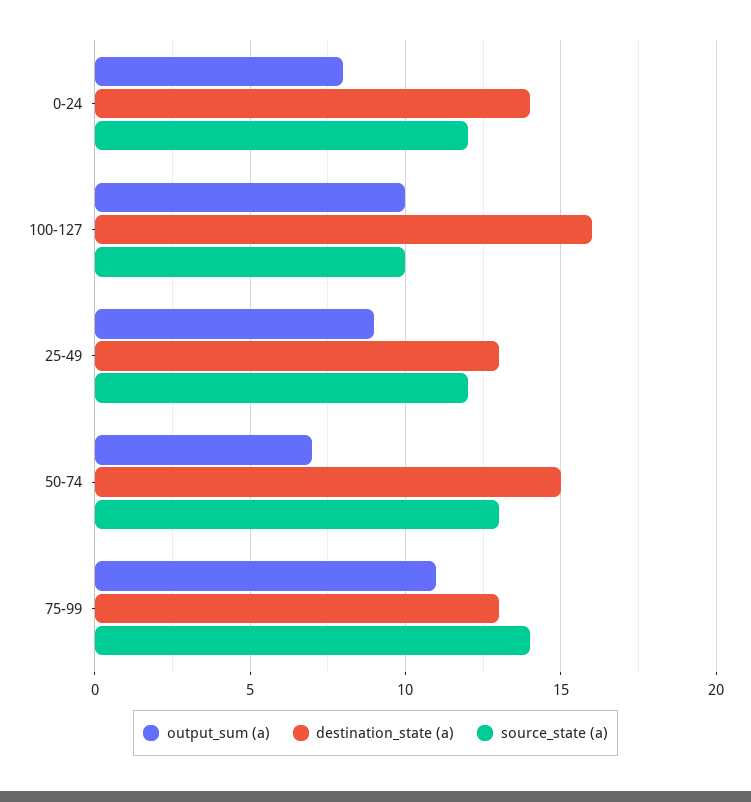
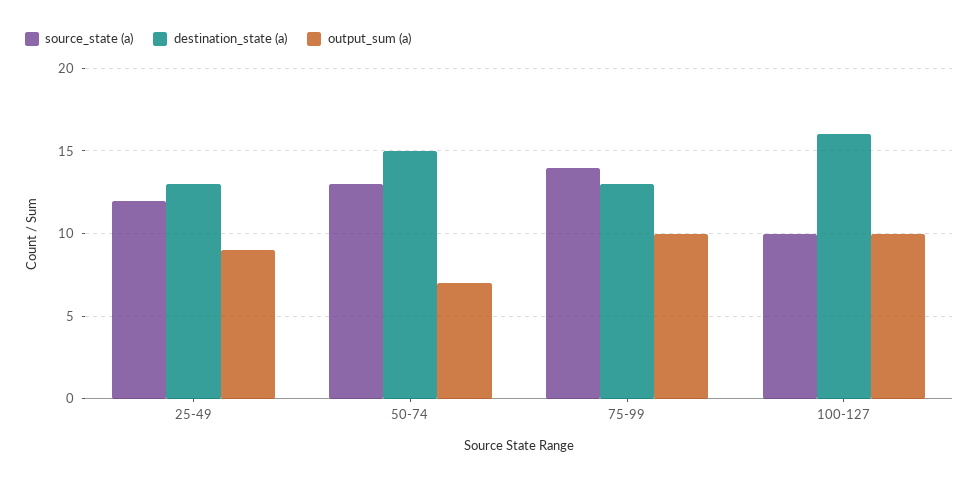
  {
    "output_sum (a)": {
-     "0-24": 8,
      "100-127": 10,
      "25-49": 9,
      "50-74": 7,
-     "75-99": 11
+     "75-99": 10
    },
    "destination_state (a)": {
-     "0-24": 14,
      "100-127": 16,
      "25-49": 13,
      "50-74": 15,
      "75-99": 13
    },
    "source_state (a)": {
-     "0-24": 12,
      "100-127": 10,
      "25-49": 12,
      "50-74": 13,
      "75-99": 14
    }
  }

